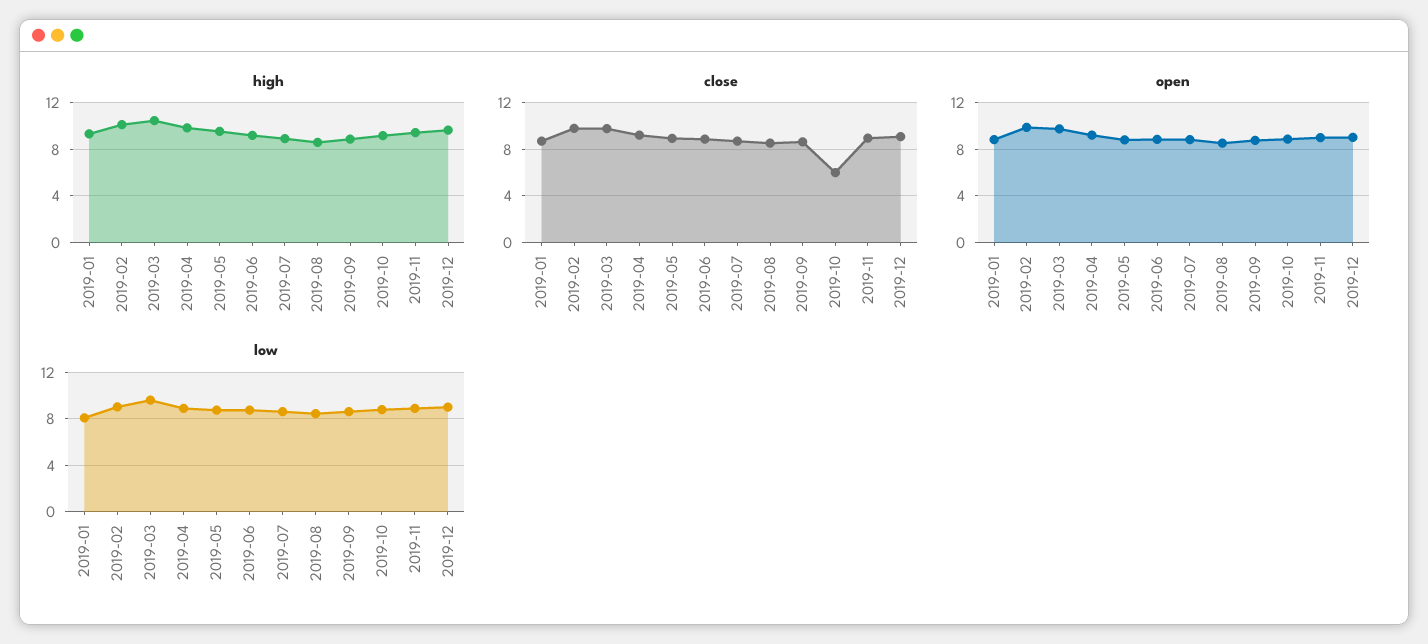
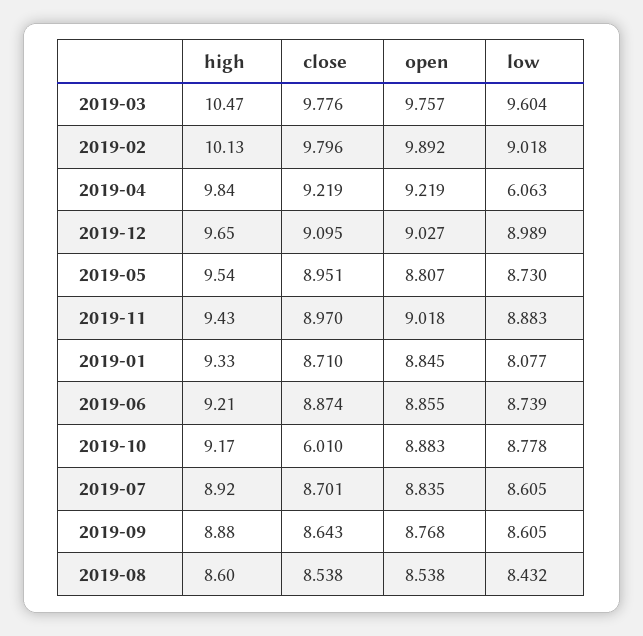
  {
    "high": {
      "2019-01": 9.33,
      "2019-02": 10.13,
      "2019-03": 10.47,
      "2019-04": 9.84,
      "2019-05": 9.54,
      "2019-06": 9.21,
      "2019-07": 8.92,
      "2019-08": 8.6,
      "2019-09": 8.88,
      "2019-10": 9.17,
      "2019-11": 9.43,
      "2019-12": 9.65
    },
    "close": {
      "2019-01": 8.71,
      "2019-02": 9.796,
      "2019-03": 9.776,
      "2019-04": 9.219,
      "2019-05": 8.951,
      "2019-06": 8.874,
      "2019-07": 8.701,
      "2019-08": 8.538,
      "2019-09": 8.643,
      "2019-10": 6.01,
      "2019-11": 8.97,
      "2019-12": 9.095
    },
    "open": {
      "2019-01": 8.845,
      "2019-02": 9.892,
      "2019-03": 9.757,
      "2019-04": 9.219,
      "2019-05": 8.807,
      "2019-06": 8.855,
      "2019-07": 8.835,
      "2019-08": 8.538,
      "2019-09": 8.768,
      "2019-10": 8.883,
      "2019-11": 9.018,
      "2019-12": 9.027
    },
    "low": {
      "2019-01": 8.077,
      "2019-02": 9.018,
      "2019-03": 9.604,
-     "2019-04": 9,
+     "2019-04": 6.063,
      "2019-05": 8.73,
      "2019-06": 8.739,
      "2019-07": 8.605,
      "2019-08": 8.432,
      "2019-09": 8.605,
      "2019-10": 8.778,
      "2019-11": 8.883,
      "2019-12": 8.989
    }
  }

